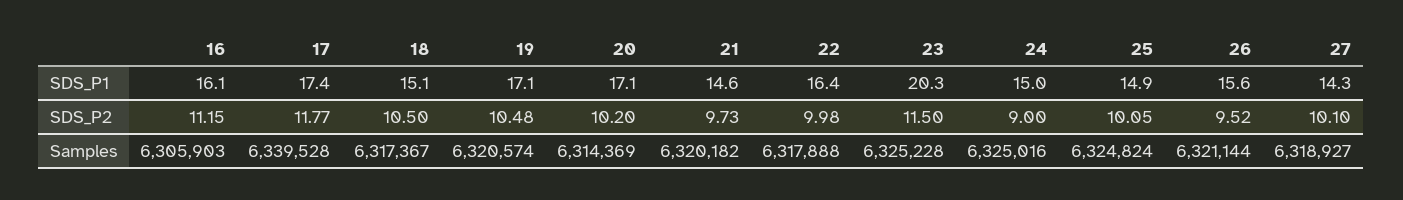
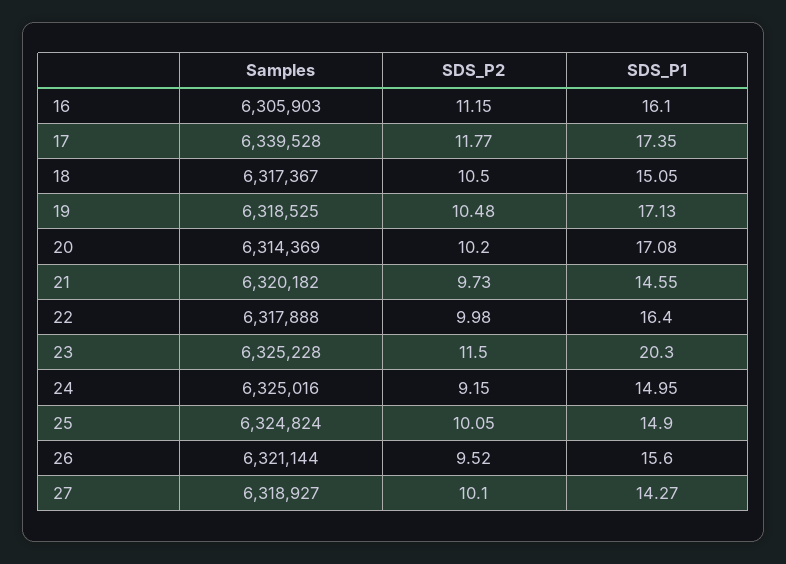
  {
    "16": {
      "SDS_P1": 16.1,
      "SDS_P2": 11.15,
      "Samples": 6305903
    },
    "17": {
      "SDS_P1": 17.35,
      "SDS_P2": 11.77,
      "Samples": 6339528
    },
    "18": {
      "SDS_P1": 15.05,
      "SDS_P2": 10.5,
      "Samples": 6317367
    },
    "19": {
      "SDS_P1": 17.13,
      "SDS_P2": 10.48,
-     "Samples": 6320574
+     "Samples": 6318525
    },
    "20": {
      "SDS_P1": 17.08,
      "SDS_P2": 10.2,
      "Samples": 6314369
    },
    "21": {
      "SDS_P1": 14.55,
      "SDS_P2": 9.73,
      "Samples": 6320182
    },
    "22": {
      "SDS_P1": 16.4,
      "SDS_P2": 9.98,
      "Samples": 6317888
    },
    "23": {
      "SDS_P1": 20.3,
      "SDS_P2": 11.5,
      "Samples": 6325228
    },
    "24": {
      "SDS_P1": 14.95,
-     "SDS_P2": 9,
+     "SDS_P2": 9.15,
      "Samples": 6325016
    },
    "25": {
      "SDS_P1": 14.9,
      "SDS_P2": 10.05,
      "Samples": 6324824
    },
    "26": {
      "SDS_P1": 15.6,
      "SDS_P2": 9.52,
      "Samples": 6321144
    },
    "27": {
      "SDS_P1": 14.27,
      "SDS_P2": 10.1,
      "Samples": 6318927
    }
  }

